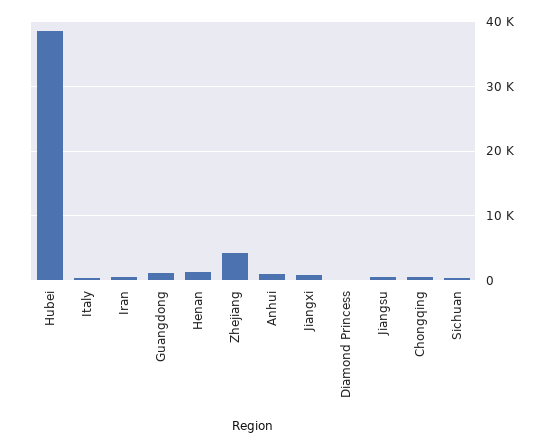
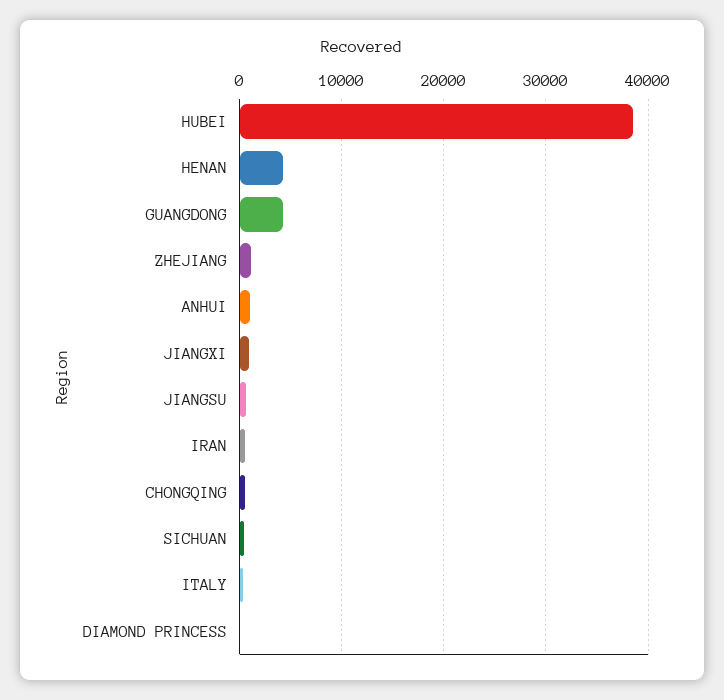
  {
    "Hubei": 39000,
    "Italy": 0,
    "Iran": 1000,
-   "Guangdong": 1000,
+   "Guangdong": 4000,
-   "Henan": 1000,
+   "Henan": 4000,
-   "Zhejiang": 4000,
+   "Zhejiang": 1000,
    "Anhui": 1000,
    "Jiangxi": 1000,
    "Diamond Princess": 0,
    "Jiangsu": 1000,
    "Chongqing": 1000,
    "Sichuan": 0
  }

